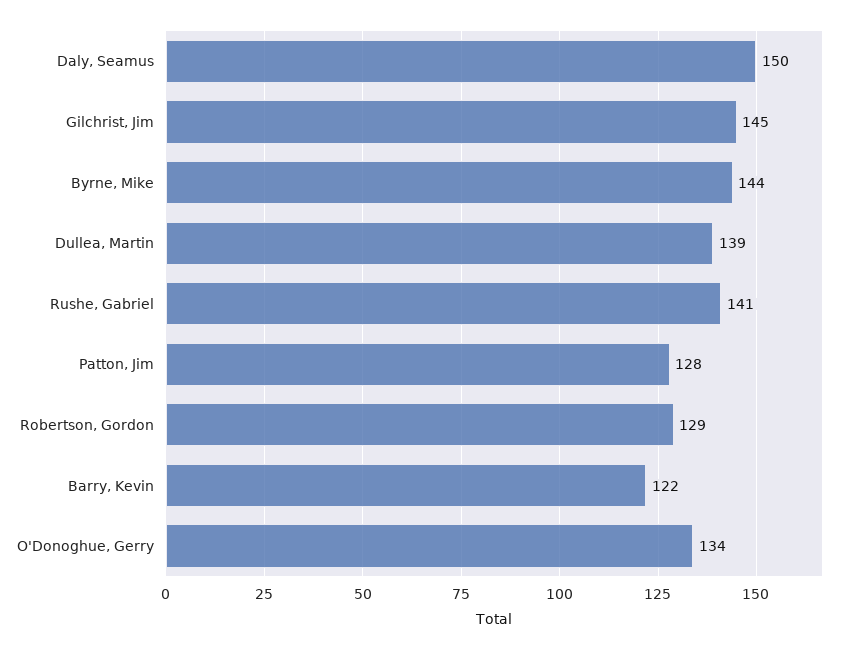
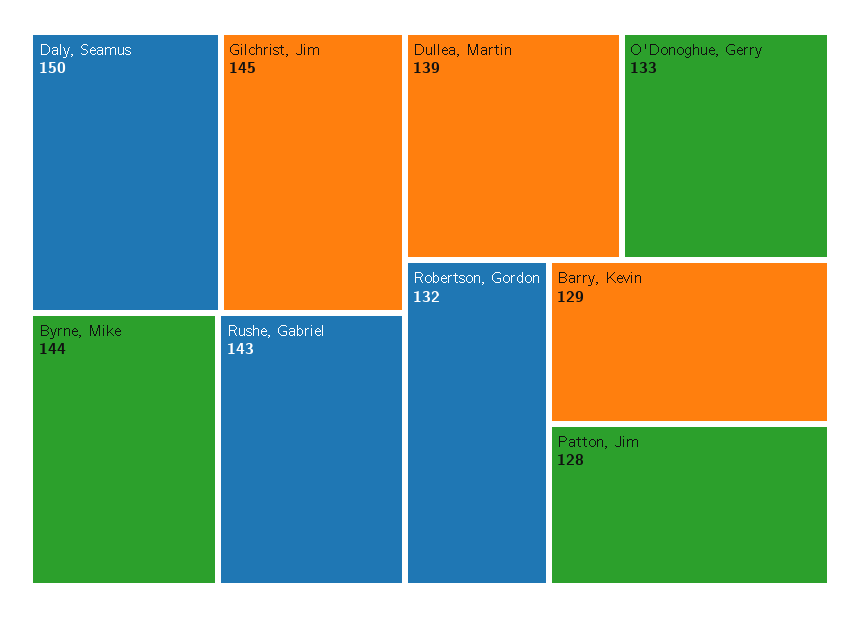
  {
    "Daly, Seamus": 150,
    "Gilchrist, Jim": 145,
    "Byrne, Mike": 144,
    "Dullea, Martin": 139,
-   "Rushe, Gabriel": 141,
+   "Rushe, Gabriel": 143,
    "Patton, Jim": 128,
-   "Robertson, Gordon": 129,
+   "Robertson, Gordon": 132,
-   "Barry, Kevin": 122,
+   "Barry, Kevin": 129,
-   "O'Donoghue, Gerry": 134
+   "O'Donoghue, Gerry": 133
  }

